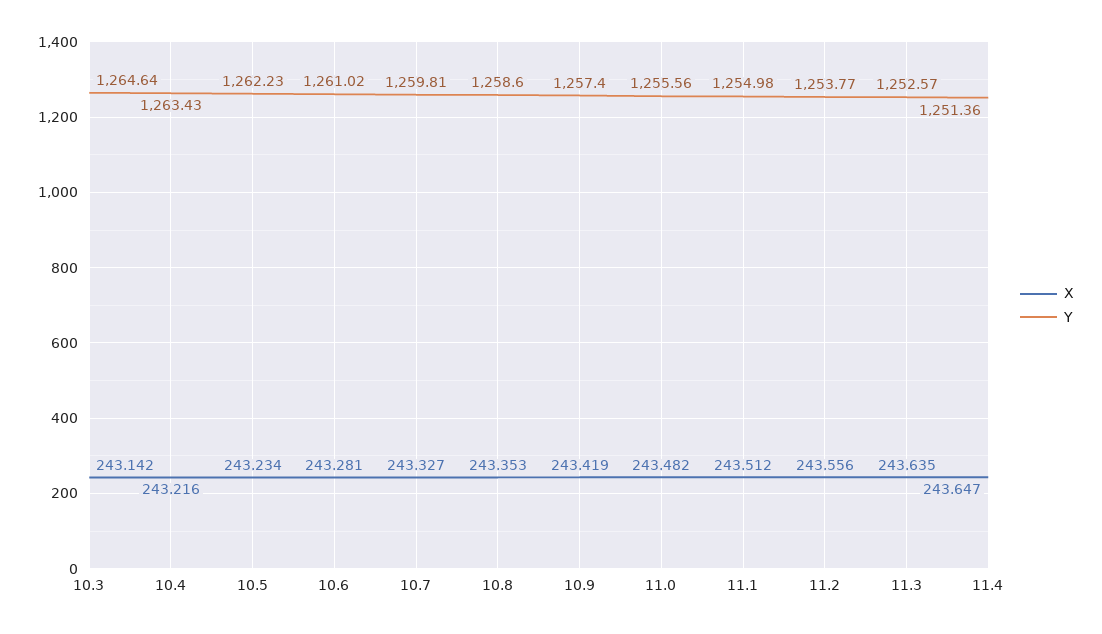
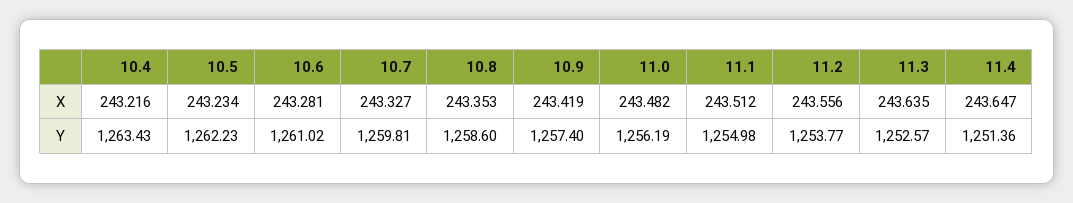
  {
    "X": {
-     "10.3": 243.142,
      "10.4": 243.216,
      "10.5": 243.234,
      "10.6": 243.281,
      "10.7": 243.327,
      "10.8": 243.353,
      "10.9": 243.419,
      "11.0": 243.482,
      "11.1": 243.512,
      "11.2": 243.556,
      "11.3": 243.635,
      "11.4": 243.647
    },
    "Y": {
-     "10.3": 1264.64,
      "10.4": 1263.43,
      "10.5": 1262.23,
      "10.6": 1261.02,
      "10.7": 1259.81,
      "10.8": 1258.6,
      "10.9": 1257.4,
-     "11.0": 1255.56,
+     "11.0": 1256.19,
      "11.1": 1254.98,
      "11.2": 1253.77,
      "11.3": 1252.57,
      "11.4": 1251.36
    }
  }

